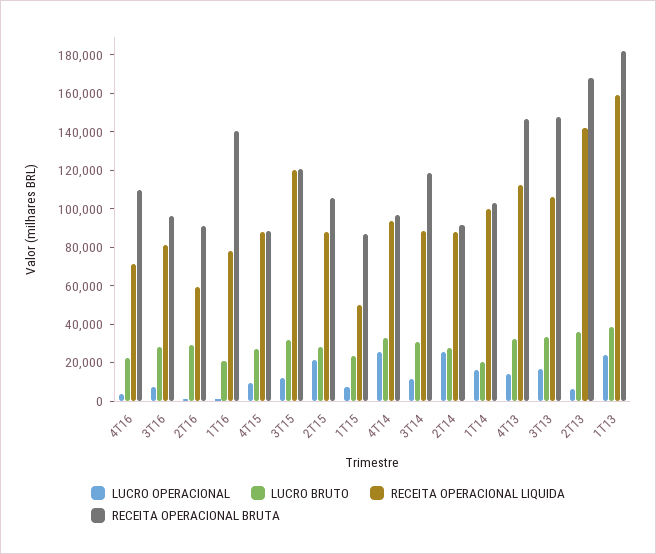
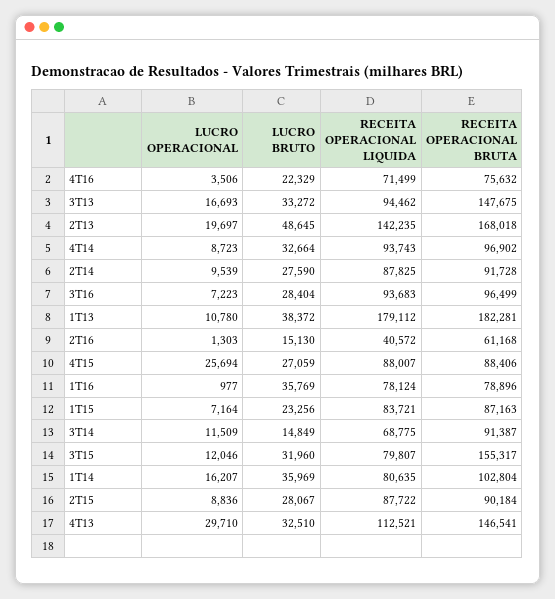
  {
    "LUCRO OPERACIONAL": {
      "4T16": 3506,
      "3T16": 7223,
      "2T16": 1303,
      "1T16": 977,
-     "4T15": 10000,
+     "4T15": 25694,
      "3T15": 12046,
-     "2T15": 20000,
+     "2T15": 8836,
      "1T15": 7164,
-     "4T14": 25000,
+     "4T14": 8723,
      "3T14": 11509,
-     "2T14": 25000,
+     "2T14": 9539,
      "1T14": 16207,
-     "4T13": 15000,
+     "4T13": 29710,
      "3T13": 16693,
-     "2T13": 5000,
+     "2T13": 19697,
-     "1T13": 25000
+     "1T13": 10780
    },
    "LUCRO BRUTO": {
      "4T16": 22329,
      "3T16": 28404,
-     "2T16": 30000,
+     "2T16": 15130,
-     "1T16": 20000,
+     "1T16": 35769,
      "4T15": 27059,
      "3T15": 31960,
      "2T15": 28067,
      "1T15": 23256,
      "4T14": 32664,
-     "3T14": 30000,
+     "3T14": 14849,
      "2T14": 27590,
-     "1T14": 20000,
+     "1T14": 35969,
      "4T13": 32510,
      "3T13": 33272,
-     "2T13": 35000,
+     "2T13": 48645,
      "1T13": 38372
    },
    "RECEITA OPERACIONAL LIQUIDA": {
      "4T16": 71499,
-     "3T16": 80000,
+     "3T16": 93683,
-     "2T16": 60000,
+     "2T16": 40572,
      "1T16": 78124,
      "4T15": 88007,
-     "3T15": 120000,
+     "3T15": 79807,
      "2T15": 87722,
-     "1T15": 50000,
+     "1T15": 83721,
      "4T14": 93743,
-     "3T14": 90000,
+     "3T14": 68775,
      "2T14": 87825,
-     "1T14": 100000,
+     "1T14": 80635,
      "4T13": 112521,
-     "3T13": 105000,
+     "3T13": 94462,
      "2T13": 142235,
-     "1T13": 160000
+     "1T13": 179112
    },
    "RECEITA OPERACIONAL BRUTA": {
-     "4T16": 110000,
+     "4T16": 75632,
      "3T16": 96499,
-     "2T16": 90000,
+     "2T16": 61168,
-     "1T16": 140000,
+     "1T16": 78896,
      "4T15": 88406,
-     "3T15": 120000,
+     "3T15": 155317,
-     "2T15": 105000,
+     "2T15": 90184,
      "1T15": 87163,
      "4T14": 96902,
-     "3T14": 120000,
+     "3T14": 91387,
      "2T14": 91728,
      "1T14": 102804,
      "4T13": 146541,
      "3T13": 147675,
      "2T13": 168018,
      "1T13": 182281
    }
  }

